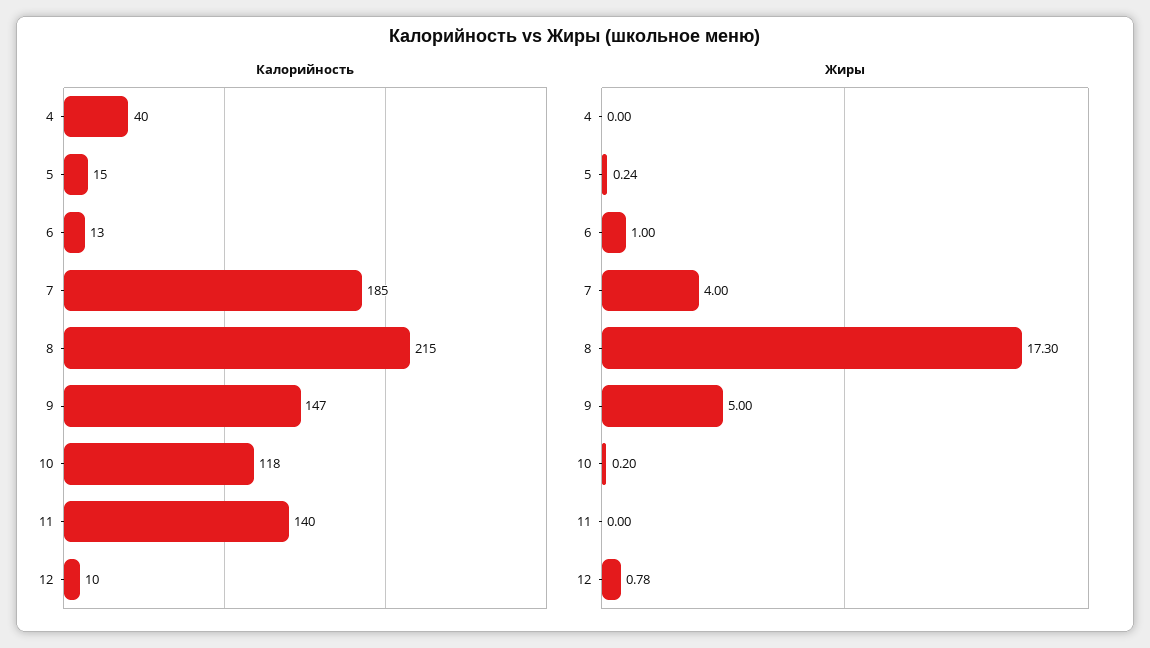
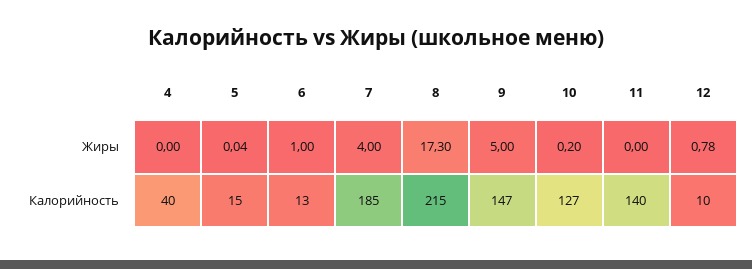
  {
    "Калорийность": {
      "4": 40,
      "5": 15,
      "6": 13,
      "7": 185,
      "8": 215,
      "9": 147,
-     "10": 118,
+     "10": 127,
      "11": 140,
      "12": 10
    },
    "Жиры": {
      "4": 0,
-     "5": 0.24,
+     "5": 0.04,
      "6": 1,
      "7": 4,
      "8": 17.3,
      "9": 5,
      "10": 0.2,
      "11": 0,
      "12": 0.78
    }
  }

